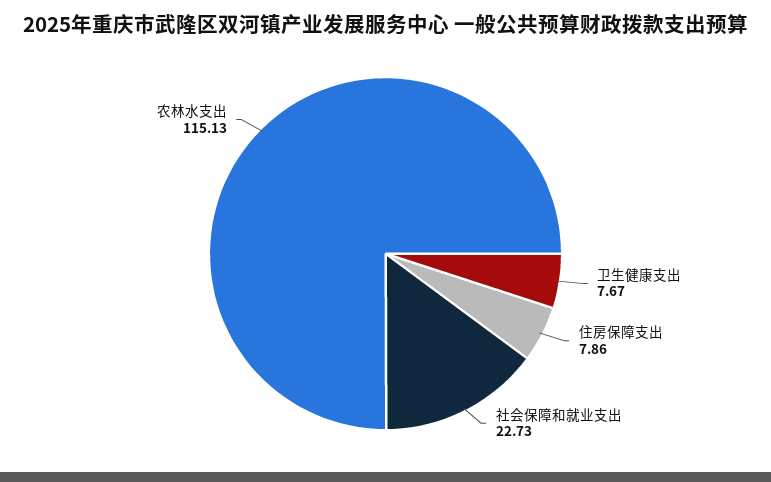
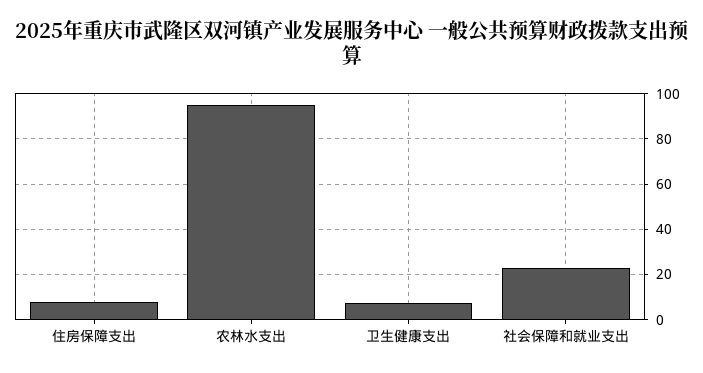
  {
    "卫生健康支出": 7.67,
    "住房保障支出": 7.86,
    "社会保障和就业支出": 22.73,
-   "农林水支出": 115.13
+   "农林水支出": 95
  }

